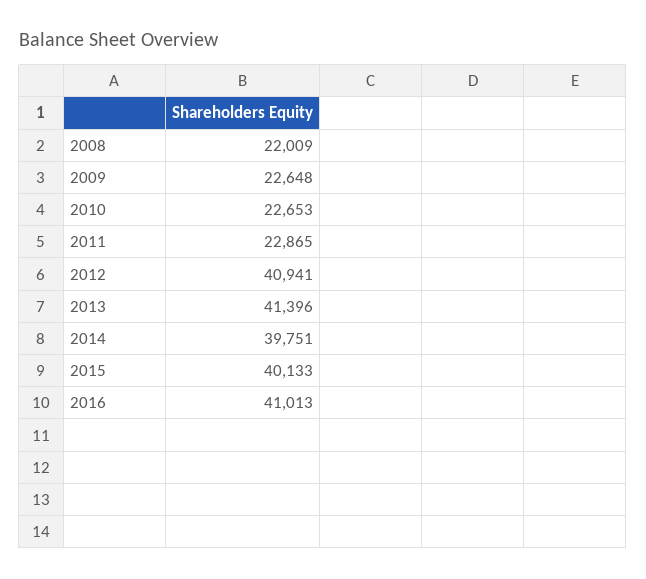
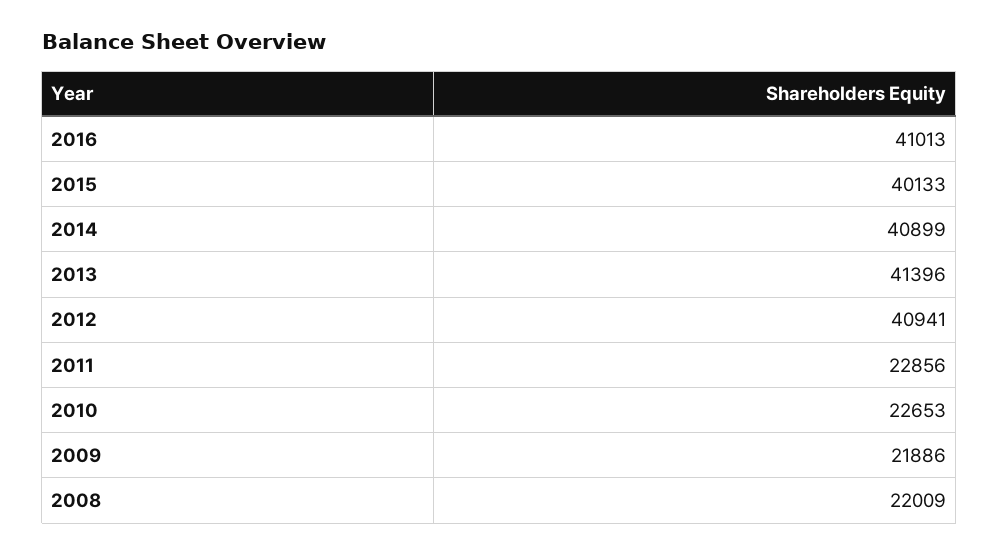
  {
    "2008": 22009,
-   "2009": 22648,
+   "2009": 21886,
    "2010": 22653,
-   "2011": 22865,
+   "2011": 22856,
    "2012": 40941,
    "2013": 41396,
-   "2014": 39751,
+   "2014": 40899,
    "2015": 40133,
    "2016": 41013
  }

